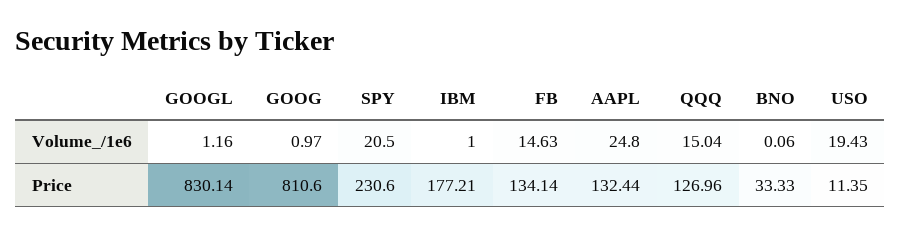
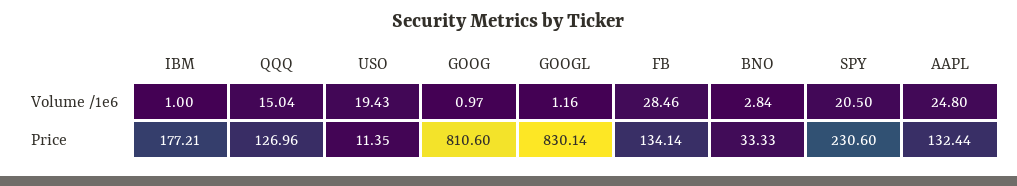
  {
    "GOOGL": {
      "Volume_/1e6": 1.16,
      "Price": 830.14
    },
    "GOOG": {
      "Volume_/1e6": 0.97,
      "Price": 810.6
    },
    "SPY": {
      "Volume_/1e6": 20.5,
      "Price": 230.6
    },
    "IBM": {
      "Volume_/1e6": 1,
      "Price": 177.21
    },
    "FB": {
-     "Volume_/1e6": 14.63,
+     "Volume_/1e6": 28.46,
      "Price": 134.14
    },
    "AAPL": {
      "Volume_/1e6": 24.8,
      "Price": 132.44
    },
    "QQQ": {
      "Volume_/1e6": 15.04,
      "Price": 126.96
    },
    "BNO": {
-     "Volume_/1e6": 0.06,
+     "Volume_/1e6": 2.84,
      "Price": 33.33
    },
    "USO": {
      "Volume_/1e6": 19.43,
      "Price": 11.35
    }
  }

